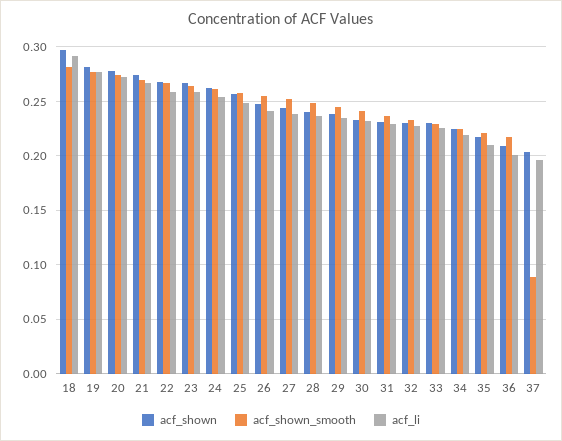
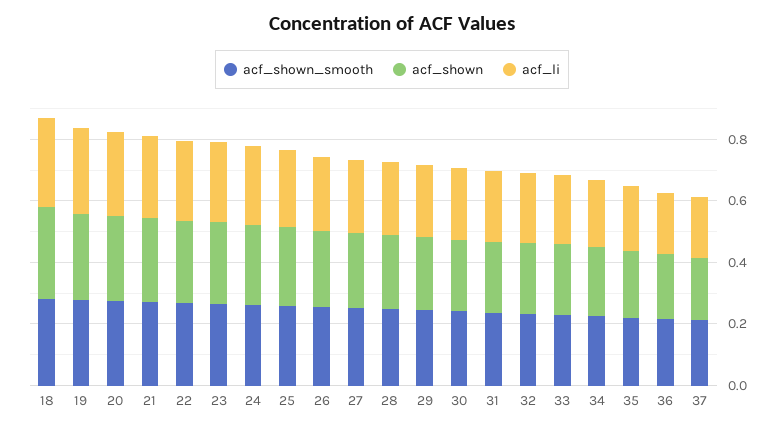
  {
    "acf_shown": {
      "18": 0.3,
      "19": 0.28,
      "20": 0.28,
      "21": 0.27,
      "22": 0.27,
      "23": 0.27,
      "24": 0.26,
      "25": 0.26,
      "26": 0.25,
      "27": 0.24,
      "28": 0.24,
      "29": 0.24,
      "30": 0.23,
      "31": 0.23,
      "32": 0.23,
      "33": 0.23,
      "34": 0.23,
      "35": 0.22,
      "36": 0.21,
      "37": 0.2
    },
    "acf_shown_smooth": {
      "18": 0.28,
      "19": 0.28,
      "20": 0.27,
      "21": 0.27,
      "22": 0.27,
      "23": 0.26,
      "24": 0.26,
      "25": 0.26,
      "26": 0.26,
      "27": 0.25,
      "28": 0.25,
      "29": 0.25,
      "30": 0.24,
      "31": 0.24,
      "32": 0.23,
      "33": 0.23,
      "34": 0.23,
      "35": 0.22,
      "36": 0.22,
-     "37": 0.09
+     "37": 0.2
    },
    "acf_li": {
      "18": 0.29,
      "19": 0.28,
      "20": 0.27,
      "21": 0.27,
      "22": 0.26,
      "23": 0.26,
      "24": 0.25,
      "25": 0.25,
      "26": 0.24,
      "27": 0.24,
      "28": 0.24,
      "29": 0.24,
      "30": 0.23,
      "31": 0.23,
      "32": 0.23,
      "33": 0.23,
      "34": 0.22,
      "35": 0.21,
      "36": 0.2,
      "37": 0.2
    }
  }

